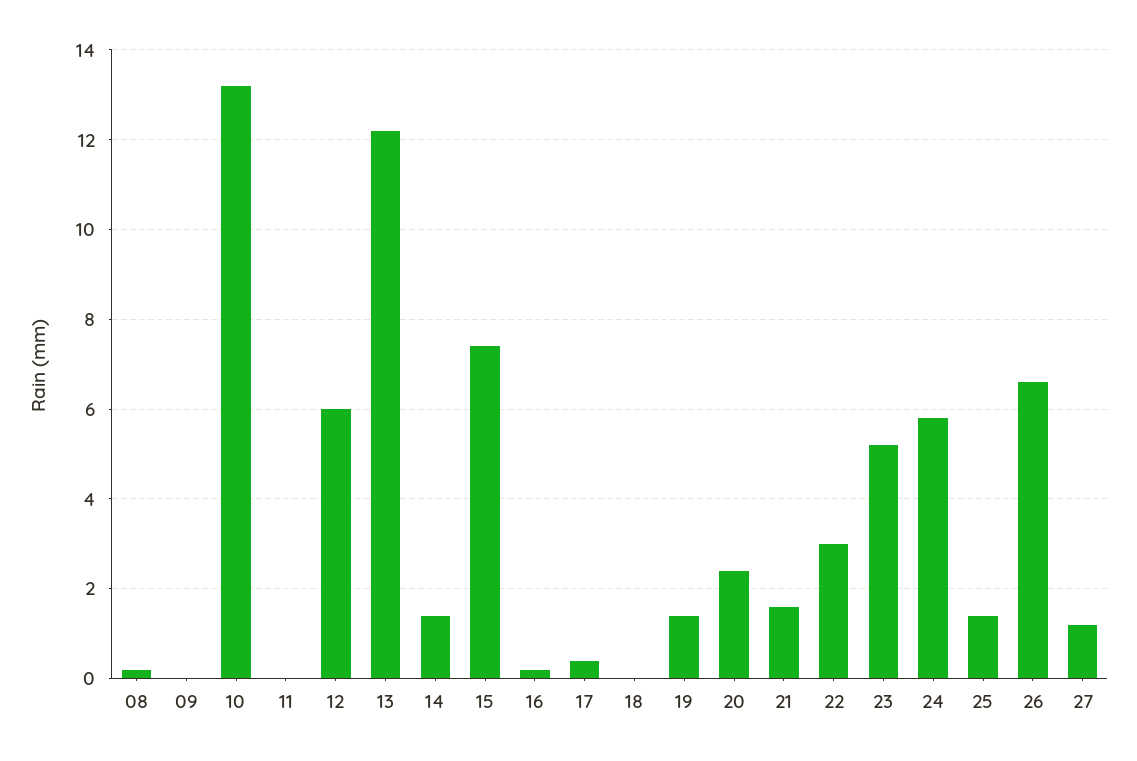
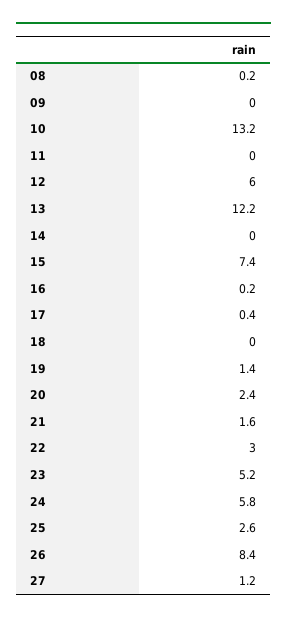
  {
    "08": 0.2,
    "09": 0,
    "10": 13.2,
    "11": 0,
    "12": 6,
    "13": 12.2,
-   "14": 1.5,
+   "14": 0,
    "15": 7.4,
    "16": 0.2,
    "17": 0.4,
    "18": 0,
    "19": 1.4,
    "20": 2.4,
    "21": 1.6,
    "22": 3,
    "23": 5.2,
    "24": 5.8,
-   "25": 1.5,
+   "25": 2.6,
-   "26": 6.5,
+   "26": 8.4,
    "27": 1.2
  }

